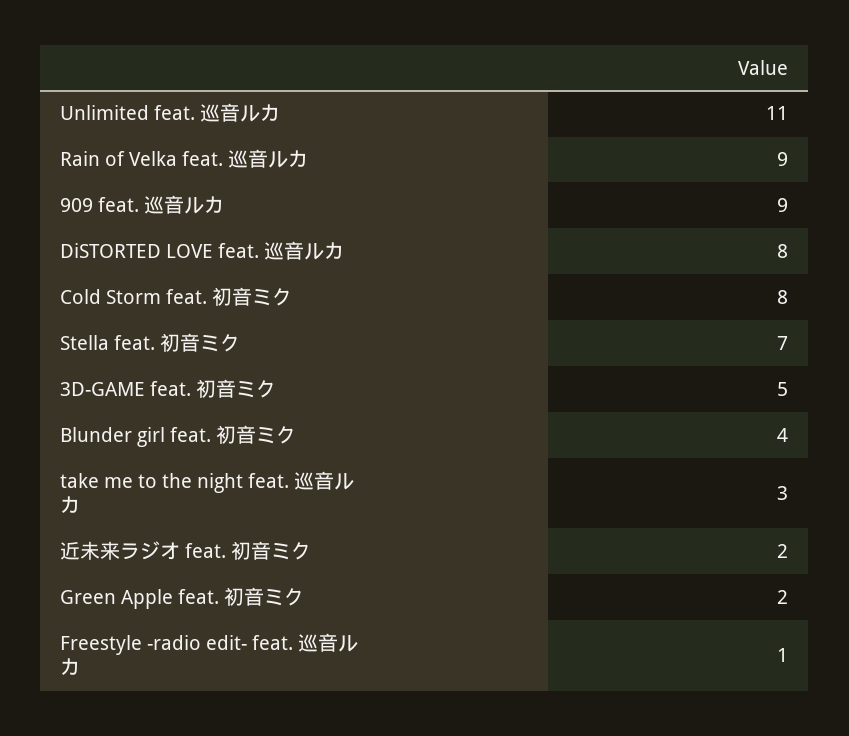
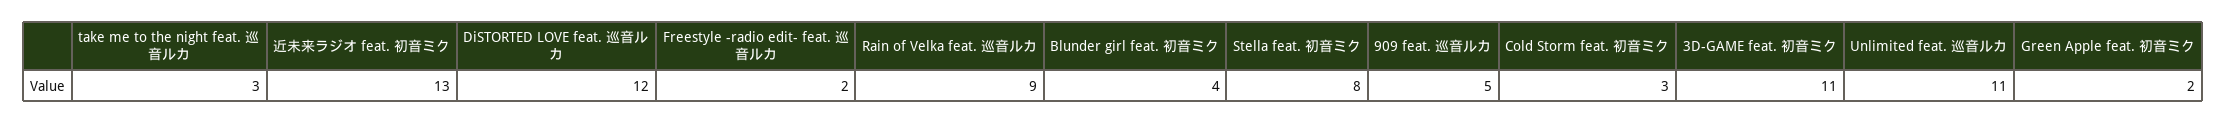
  {
    "Unlimited feat. 巡音ルカ": 11,
    "Rain of Velka feat. 巡音ルカ": 9,
-   "909 feat. 巡音ルカ": 9,
+   "909 feat. 巡音ルカ": 5,
-   "DiSTORTED LOVE feat. 巡音ルカ": 8,
+   "DiSTORTED LOVE feat. 巡音ルカ": 12,
-   "Cold Storm feat. 初音ミク": 8,
+   "Cold Storm feat. 初音ミク": 3,
-   "Stella feat. 初音ミク": 7,
+   "Stella feat. 初音ミク": 8,
-   "3D-GAME feat. 初音ミク": 5,
+   "3D-GAME feat. 初音ミク": 11,
    "Blunder girl feat. 初音ミク": 4,
    "take me to the night feat. 巡音ルカ": 3,
-   "近未来ラジオ feat. 初音ミク": 2,
+   "近未来ラジオ feat. 初音ミク": 13,
    "Green Apple feat. 初音ミク": 2,
-   "Freestyle -radio edit- feat. 巡音ルカ": 1
+   "Freestyle -radio edit- feat. 巡音ルカ": 2
  }

